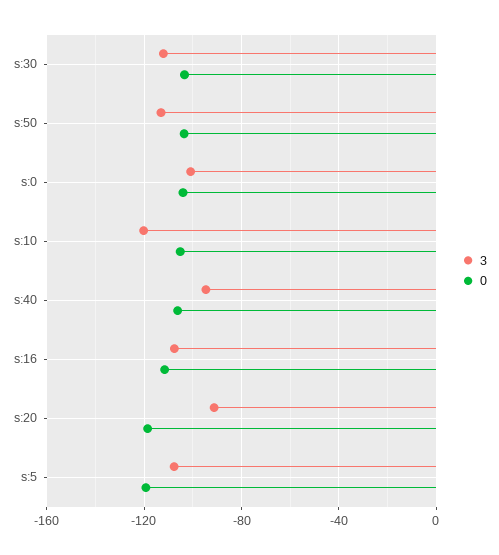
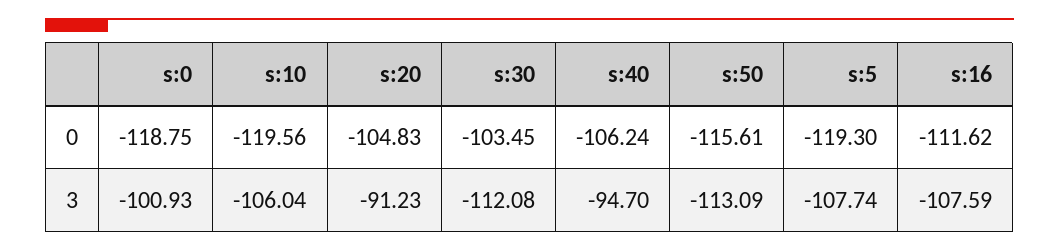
  {
    "3": {
      "s:30": -112.08,
      "s:50": -113.09,
      "s:0": -100.93,
-     "s:10": -120,
+     "s:10": -106.04,
      "s:40": -94.7,
      "s:16": -107.59,
      "s:20": -91.23,
      "s:5": -107.74
    },
    "0": {
      "s:30": -103.45,
-     "s:50": -105,
+     "s:50": -115.61,
-     "s:0": -105,
+     "s:0": -118.75,
-     "s:10": -105,
+     "s:10": -119.56,
      "s:40": -106.24,
      "s:16": -111.62,
-     "s:20": -120,
+     "s:20": -104.83,
      "s:5": -119.3
    }
  }

